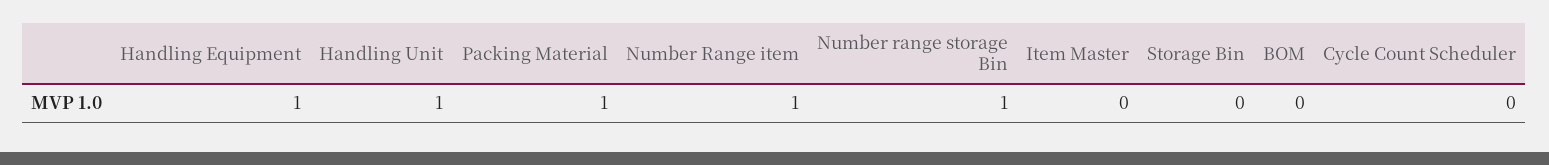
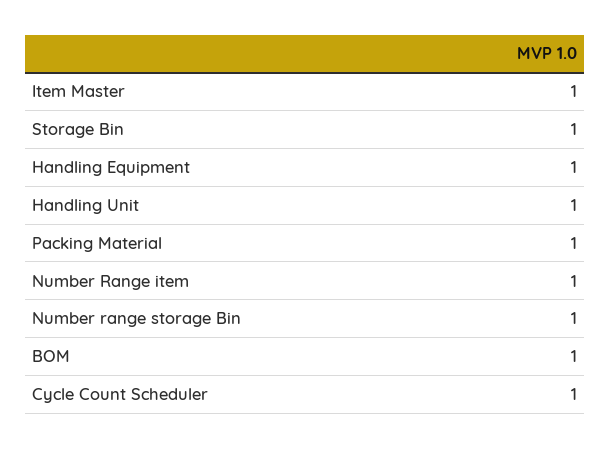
  {
    "Handling Equipment": 1,
    "Handling Unit": 1,
    "Packing Material": 1,
    "Number Range item": 1,
    "Number range storage Bin": 1,
-   "Item Master": 0,
+   "Item Master": 1,
-   "Storage Bin": 0,
+   "Storage Bin": 1,
-   "BOM": 0,
+   "BOM": 1,
-   "Cycle Count Scheduler": 0
+   "Cycle Count Scheduler": 1
  }

